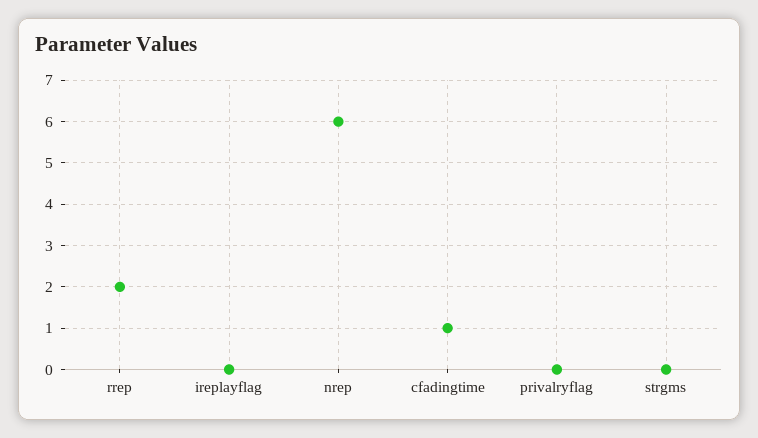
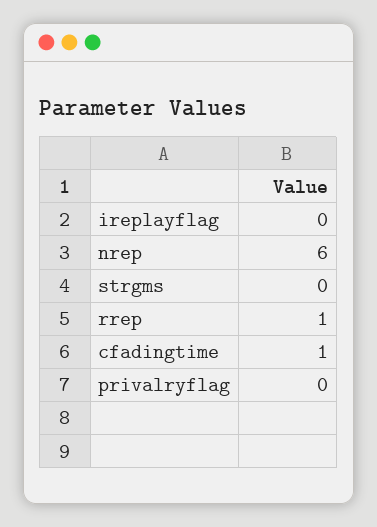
  {
-   "rrep": 2,
+   "rrep": 1,
    "ireplayflag": 0,
    "nrep": 6,
    "cfadingtime": 1,
    "privalryflag": 0,
    "strgms": 0
  }

